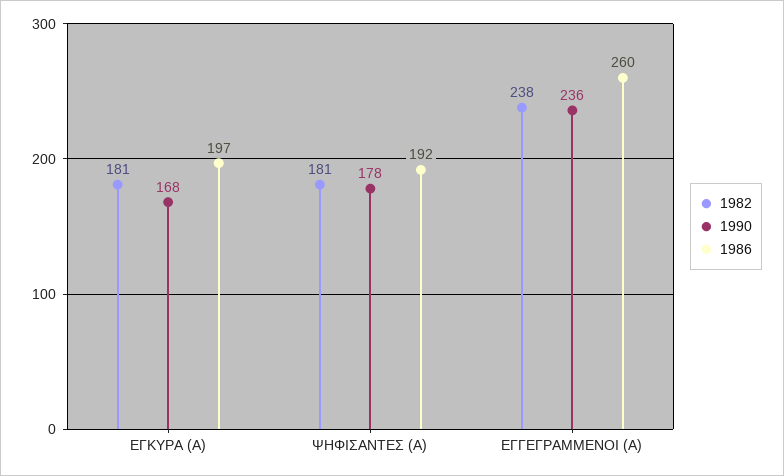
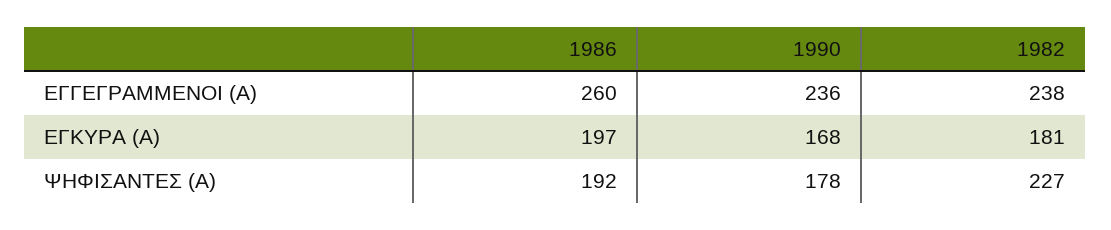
  {
    "1982": {
      "ΕΓΚΥΡΑ (Α)": 181,
-     "ΨΗΦΙΣΑΝΤΕΣ (Α)": 181,
+     "ΨΗΦΙΣΑΝΤΕΣ (Α)": 227,
      "ΕΓΓΕΓΡΑΜΜΕΝΟΙ (Α)": 238
    },
    "1990": {
      "ΕΓΚΥΡΑ (Α)": 168,
      "ΨΗΦΙΣΑΝΤΕΣ (Α)": 178,
      "ΕΓΓΕΓΡΑΜΜΕΝΟΙ (Α)": 236
    },
    "1986": {
      "ΕΓΚΥΡΑ (Α)": 197,
      "ΨΗΦΙΣΑΝΤΕΣ (Α)": 192,
      "ΕΓΓΕΓΡΑΜΜΕΝΟΙ (Α)": 260
    }
  }

